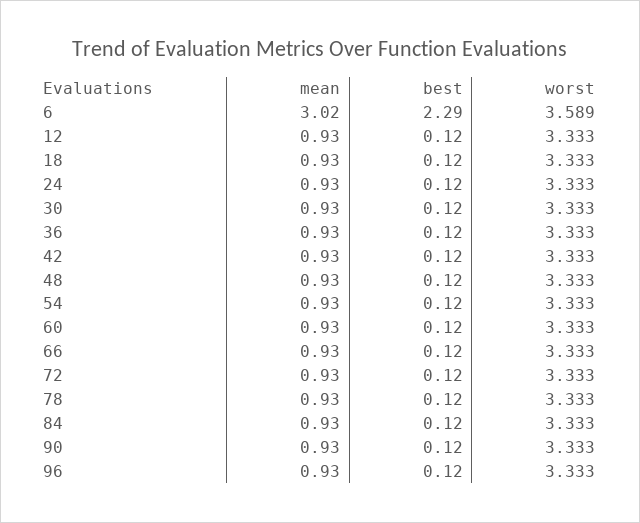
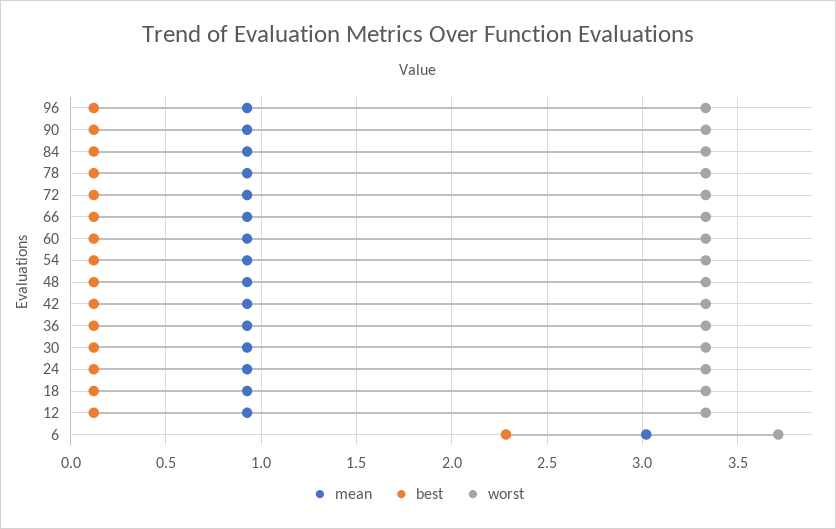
  {
    "mean": {
      "6": 3.02,
      "12": 0.93,
      "18": 0.93,
      "24": 0.93,
      "30": 0.93,
      "36": 0.93,
      "42": 0.93,
      "48": 0.93,
      "54": 0.93,
      "60": 0.93,
      "66": 0.93,
      "72": 0.93,
      "78": 0.93,
      "84": 0.93,
      "90": 0.93,
      "96": 0.93
    },
    "best": {
      "6": 2.29,
      "12": 0.12,
      "18": 0.12,
      "24": 0.12,
      "30": 0.12,
      "36": 0.12,
      "42": 0.12,
      "48": 0.12,
      "54": 0.12,
      "60": 0.12,
      "66": 0.12,
      "72": 0.12,
      "78": 0.12,
      "84": 0.12,
      "90": 0.12,
      "96": 0.12
    },
    "worst": {
-     "6": 3.589,
+     "6": 3.7,
      "12": 3.333,
      "18": 3.333,
      "24": 3.333,
      "30": 3.333,
      "36": 3.333,
      "42": 3.333,
      "48": 3.333,
      "54": 3.333,
      "60": 3.333,
      "66": 3.333,
      "72": 3.333,
      "78": 3.333,
      "84": 3.333,
      "90": 3.333,
      "96": 3.333
    }
  }

